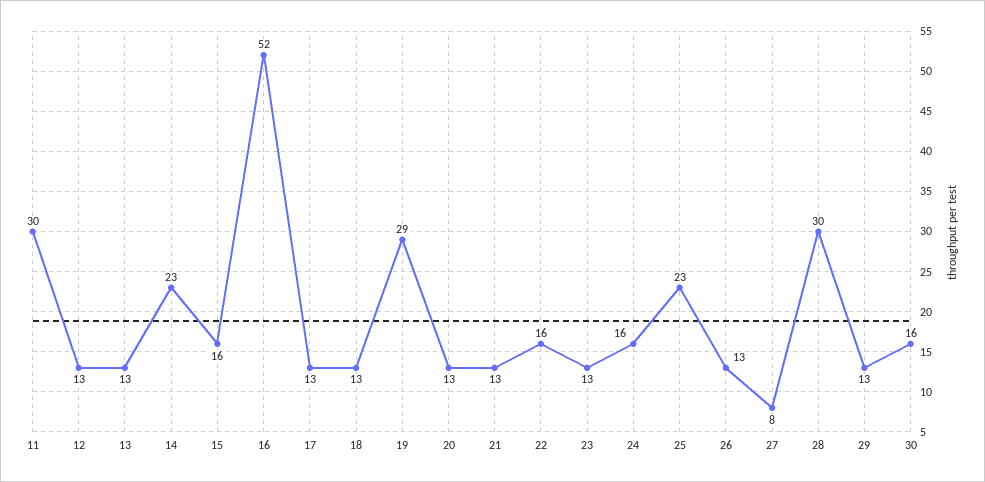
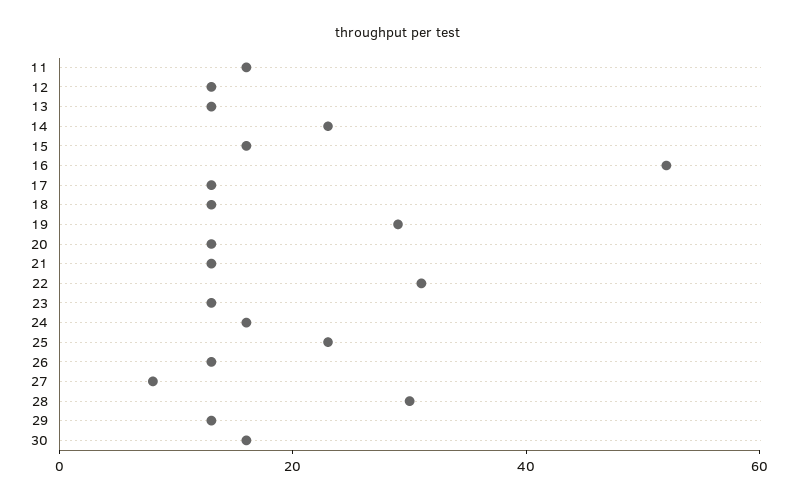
  {
-   "11": 30,
+   "11": 15,
    "12": 13,
    "13": 13,
    "14": 23,
    "15": 16,
    "16": 52,
    "17": 13,
    "18": 13,
    "19": 29,
    "20": 13,
    "21": 13,
-   "22": 16,
+   "22": 30,
    "23": 13,
    "24": 16,
    "25": 23,
    "26": 13,
    "27": 8,
    "28": 30,
    "29": 13,
    "30": 16
  }

